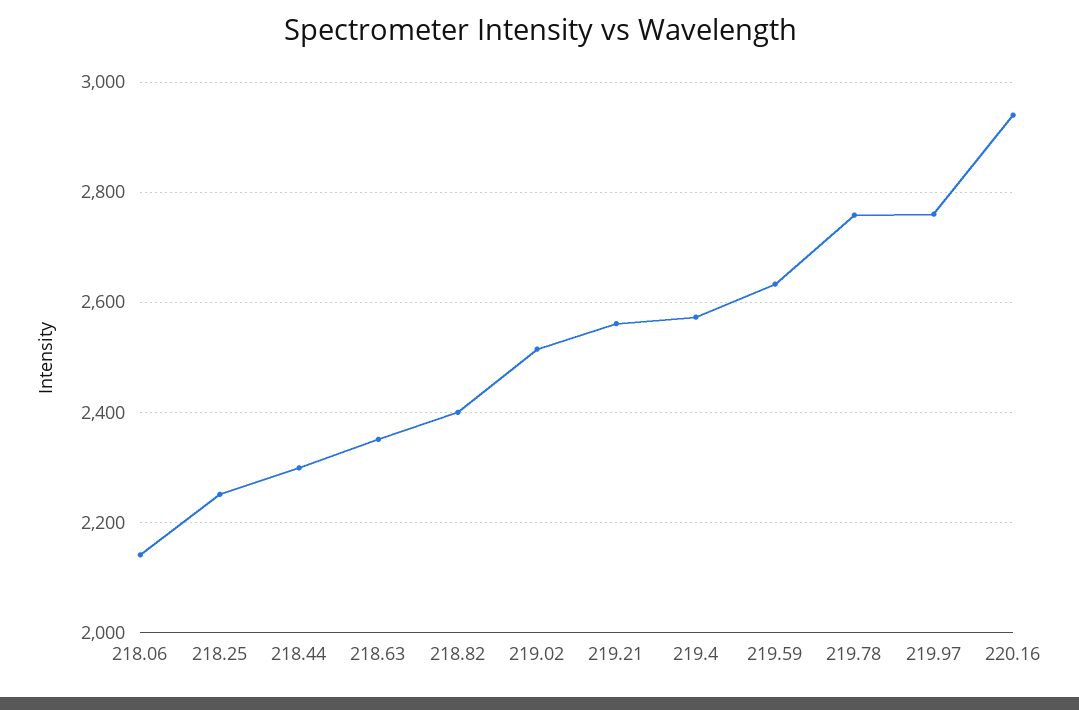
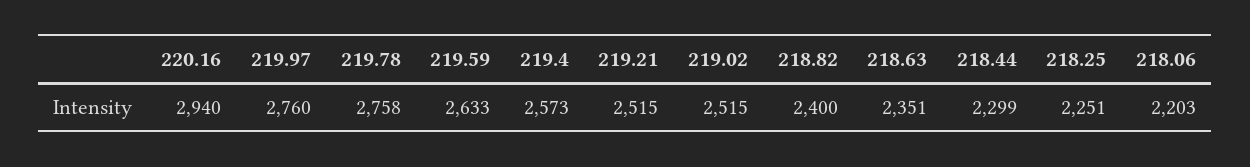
  {
-   "218.06": 2140,
+   "218.06": 2203,
    "218.25": 2251,
    "218.44": 2299,
    "218.63": 2351,
    "218.82": 2400,
    "219.02": 2515,
-   "219.21": 2560,
+   "219.21": 2515,
    "219.4": 2573,
    "219.59": 2633,
    "219.78": 2758,
    "219.97": 2760,
    "220.16": 2940
  }

